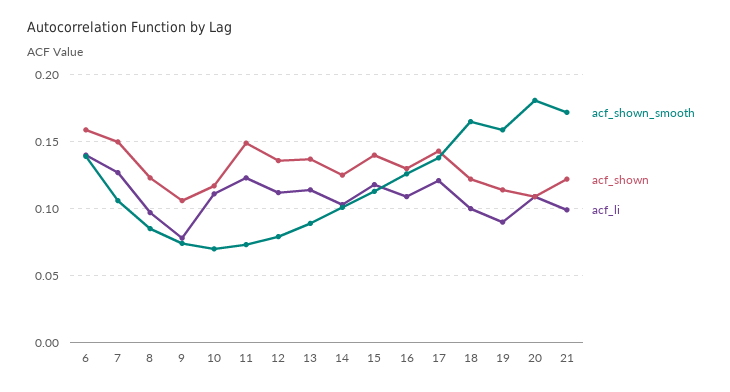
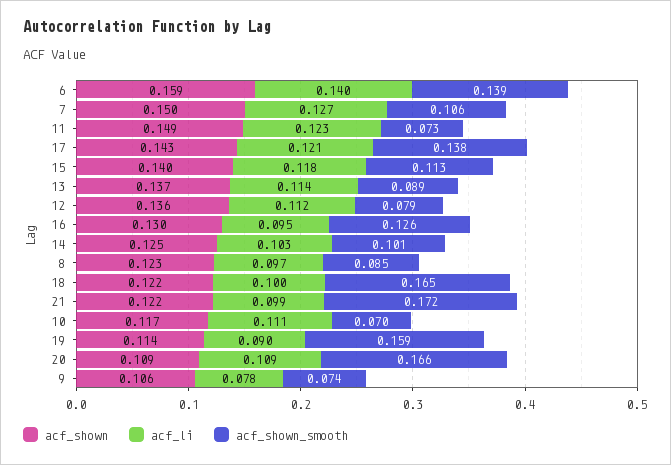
  {
    "acf_shown_smooth": {
      "6": 0.139,
      "7": 0.106,
      "8": 0.085,
      "9": 0.074,
      "10": 0.07,
      "11": 0.073,
      "12": 0.079,
      "13": 0.089,
      "14": 0.101,
      "15": 0.113,
      "16": 0.126,
      "17": 0.138,
      "18": 0.165,
      "19": 0.159,
-     "20": 0.18,
+     "20": 0.166,
      "21": 0.172
    },
    "acf_shown": {
      "6": 0.159,
      "7": 0.15,
      "8": 0.123,
      "9": 0.106,
      "10": 0.117,
      "11": 0.149,
      "12": 0.136,
      "13": 0.137,
      "14": 0.125,
      "15": 0.14,
      "16": 0.13,
      "17": 0.143,
      "18": 0.122,
      "19": 0.114,
      "20": 0.109,
      "21": 0.122
    },
    "acf_li": {
      "6": 0.14,
      "7": 0.127,
      "8": 0.097,
      "9": 0.078,
      "10": 0.111,
      "11": 0.123,
      "12": 0.112,
      "13": 0.114,
      "14": 0.103,
      "15": 0.118,
-     "16": 0.11,
+     "16": 0.095,
      "17": 0.121,
      "18": 0.1,
      "19": 0.09,
      "20": 0.109,
      "21": 0.099
    }
  }

